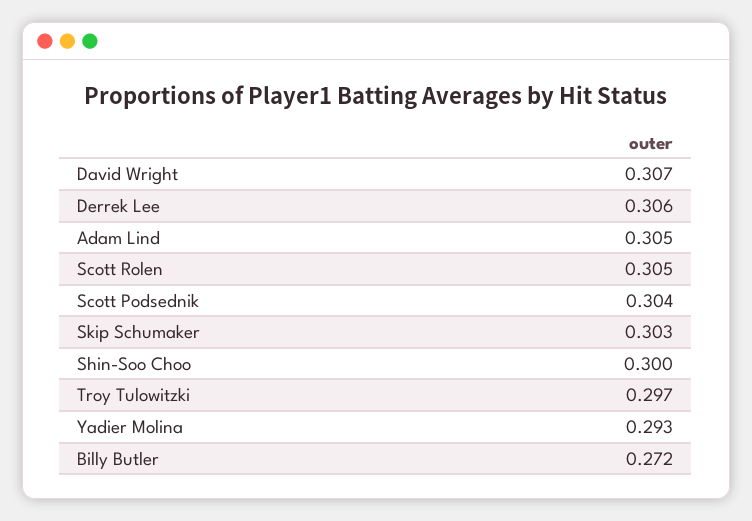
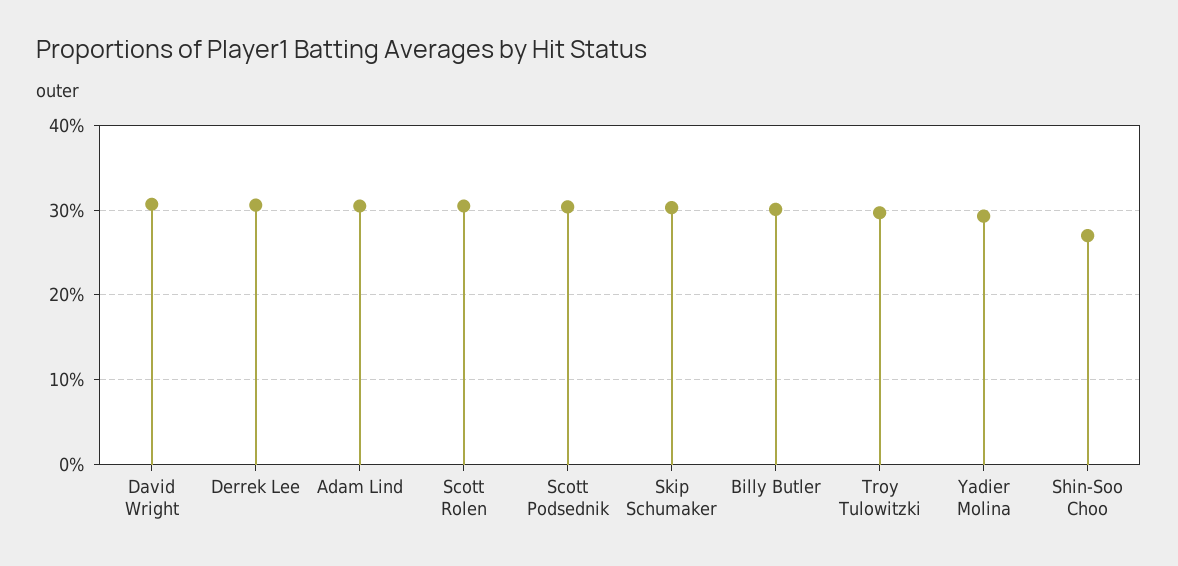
  {
    "David Wright": 0.307,
    "Derrek Lee": 0.306,
    "Adam Lind": 0.305,
    "Scott Rolen": 0.305,
    "Scott Podsednik": 0.304,
    "Skip Schumaker": 0.303,
-   "Shin-Soo Choo": 0.3,
+   "Shin-Soo Choo": 0.27,
    "Troy Tulowitzki": 0.297,
    "Yadier Molina": 0.293,
-   "Billy Butler": 0.272
+   "Billy Butler": 0.3
  }

